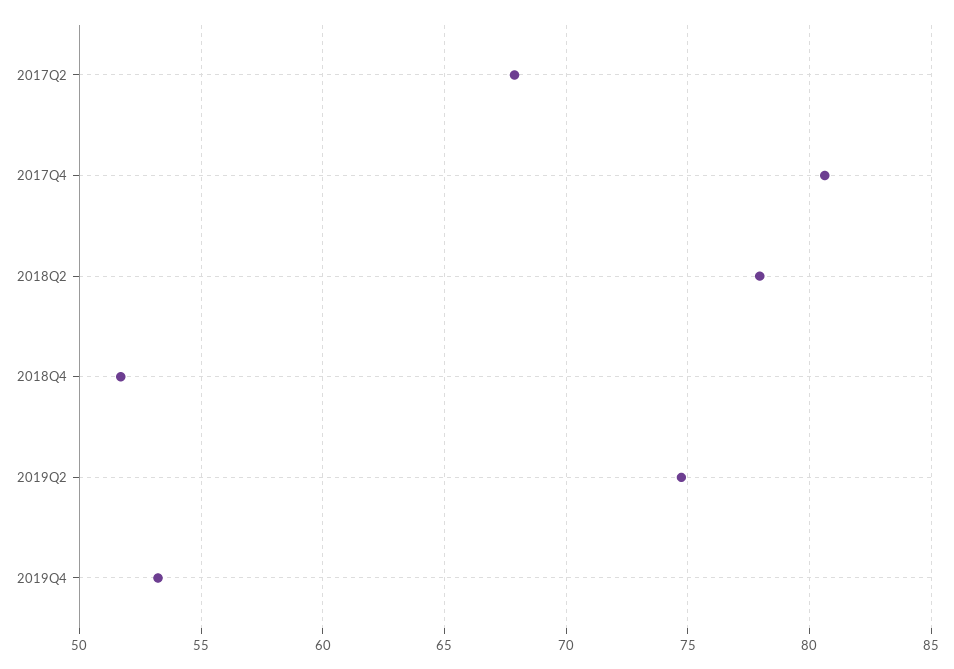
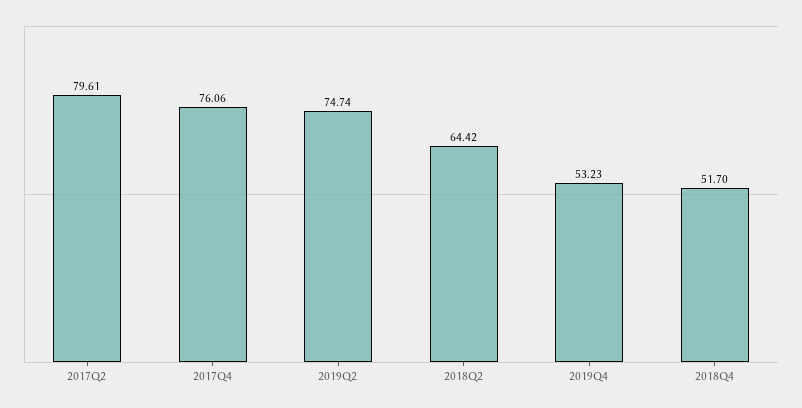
  {
-   "2017Q2": 68,
+   "2017Q2": 79.61,
-   "2017Q4": 80.5,
+   "2017Q4": 76.06,
-   "2018Q2": 78,
+   "2018Q2": 64.42,
    "2018Q4": 51.7,
    "2019Q2": 74.74,
    "2019Q4": 53.23
  }

